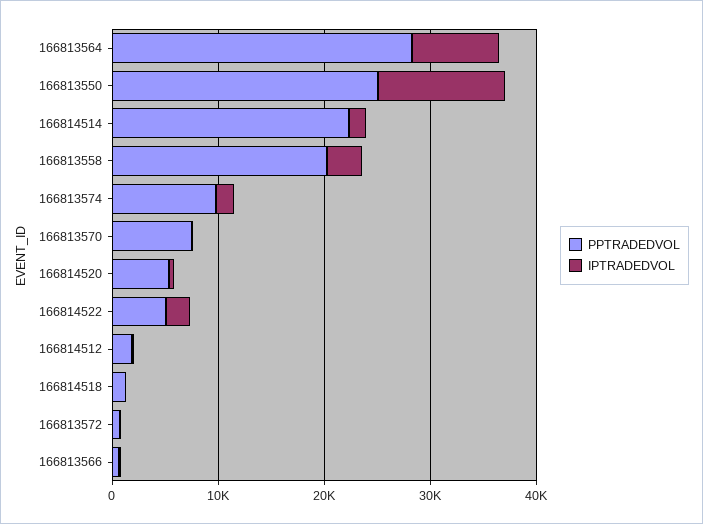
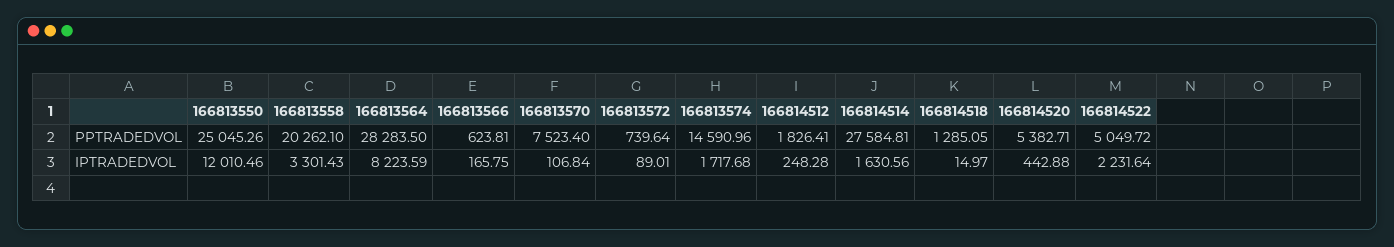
  {
    "PPTRADEDVOL": {
      "166813564": 28283.5,
      "166813550": 25045.26,
-     "166814514": 22000,
+     "166814514": 27584.81,
      "166813558": 20262.1,
-     "166813574": 10000,
+     "166813574": 14590.96,
      "166813570": 7523.4,
      "166814520": 5382.71,
      "166814522": 5049.72,
      "166814512": 1826.41,
      "166814518": 1285.05,
      "166813572": 739.64,
      "166813566": 623.81
    },
    "IPTRADEDVOL": {
      "166813564": 8223.59,
      "166813550": 12010.46,
      "166814514": 1630.56,
      "166813558": 3301.43,
      "166813574": 1717.68,
      "166813570": 106.84,
      "166814520": 442.88,
      "166814522": 2231.64,
      "166814512": 248.28,
      "166814518": 14.97,
      "166813572": 89.01,
      "166813566": 165.75
    }
  }

